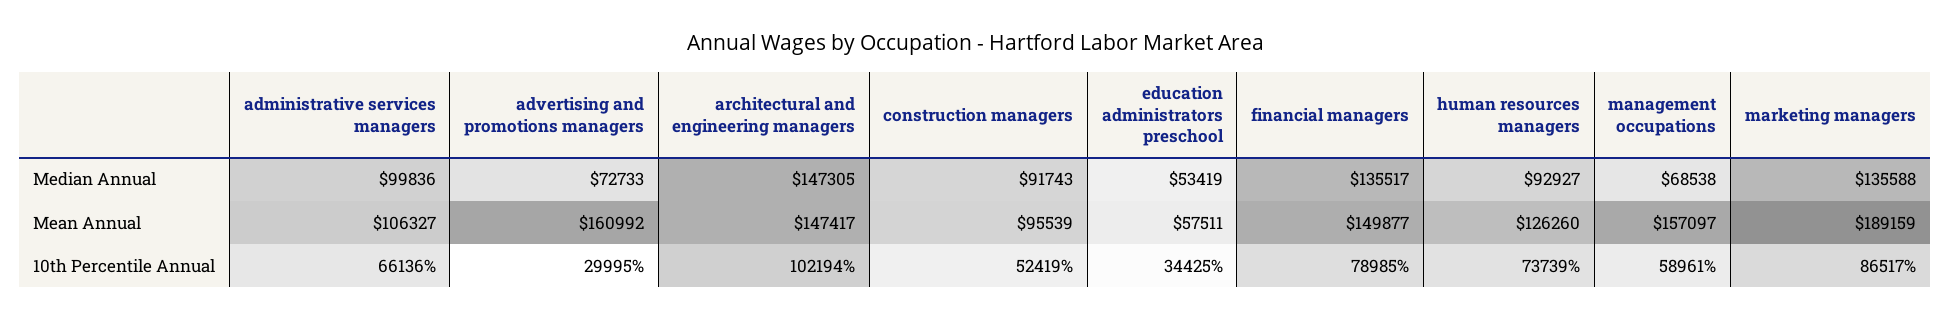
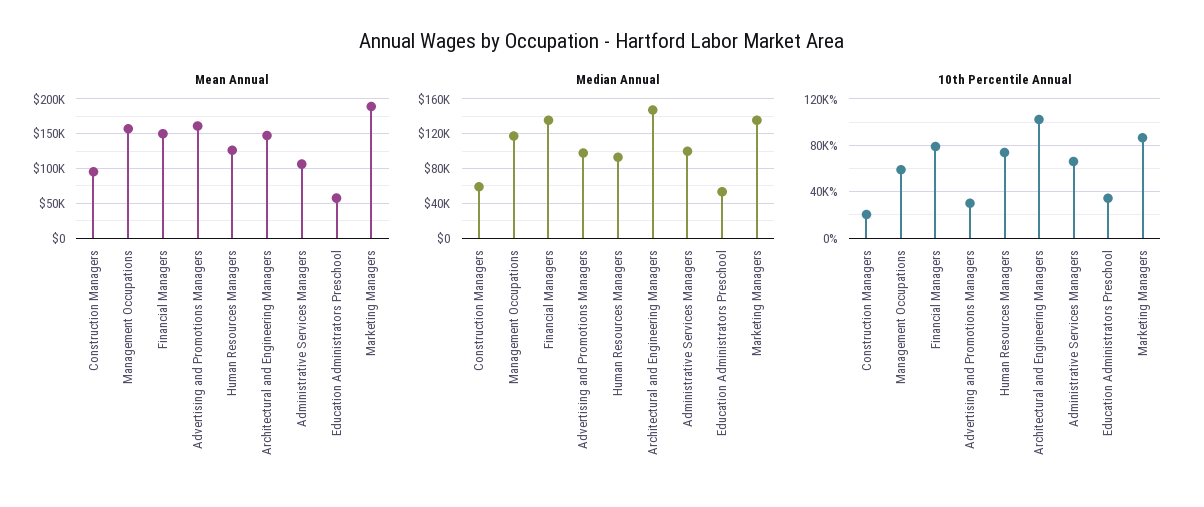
  {
    "Median Annual": {
      "administrative services managers": 99836,
-     "advertising and promotions managers": 72733,
+     "advertising and promotions managers": 100000,
      "architectural and engineering managers": 147305,
-     "construction managers": 91743,
+     "construction managers": 60000,
      "education administrators preschool": 53419,
      "financial managers": 135517,
      "human resources managers": 92927,
-     "management occupations": 68538,
+     "management occupations": 120000,
      "marketing managers": 135588
    },
    "Mean Annual": {
      "administrative services managers": 106327,
      "advertising and promotions managers": 160992,
      "architectural and engineering managers": 147417,
      "construction managers": 95539,
      "education administrators preschool": 57511,
      "financial managers": 149877,
      "human resources managers": 126260,
      "management occupations": 157097,
      "marketing managers": 189159
    },
    "10th Percentile Annual": {
      "administrative services managers": 66136,
      "advertising and promotions managers": 29995,
      "architectural and engineering managers": 102194,
-     "construction managers": 52419,
+     "construction managers": 20000,
      "education administrators preschool": 34425,
      "financial managers": 78985,
      "human resources managers": 73739,
      "management occupations": 58961,
      "marketing managers": 86517
    }
  }

